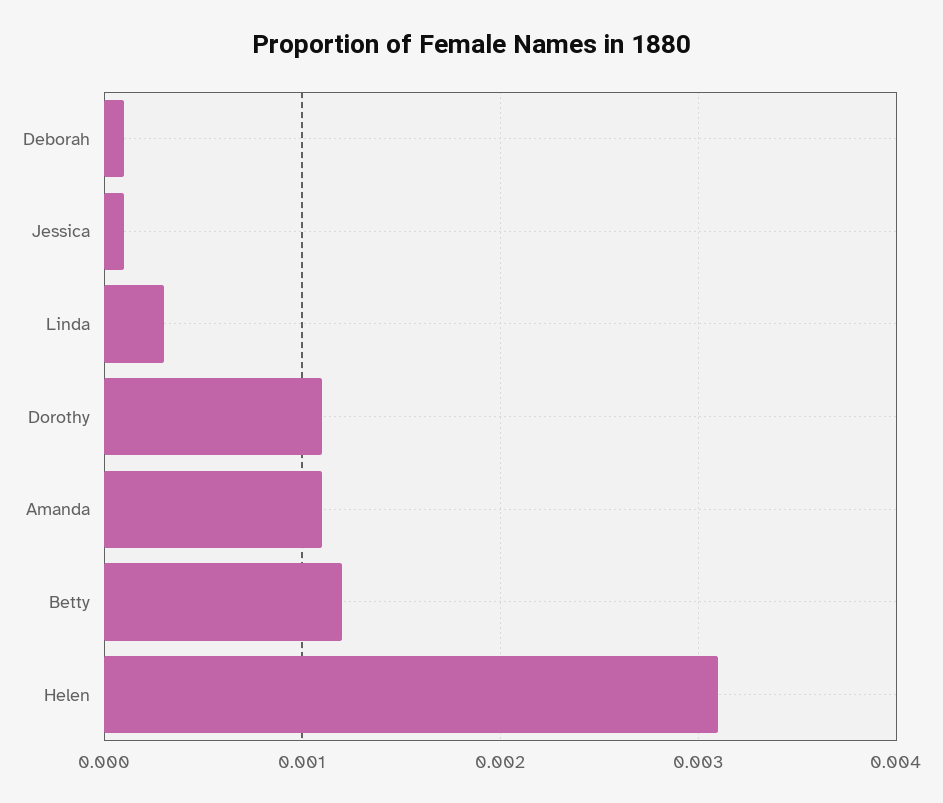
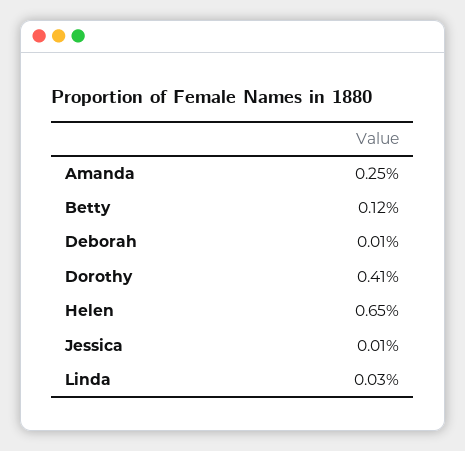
  {
    "Deborah": 0.0001,
    "Jessica": 0.0001,
    "Linda": 0.0003,
-   "Dorothy": 0.0011,
+   "Dorothy": 0.0041,
-   "Amanda": 0.0011,
+   "Amanda": 0.0025,
    "Betty": 0.0012,
-   "Helen": 0.0031
+   "Helen": 0.0065
  }

